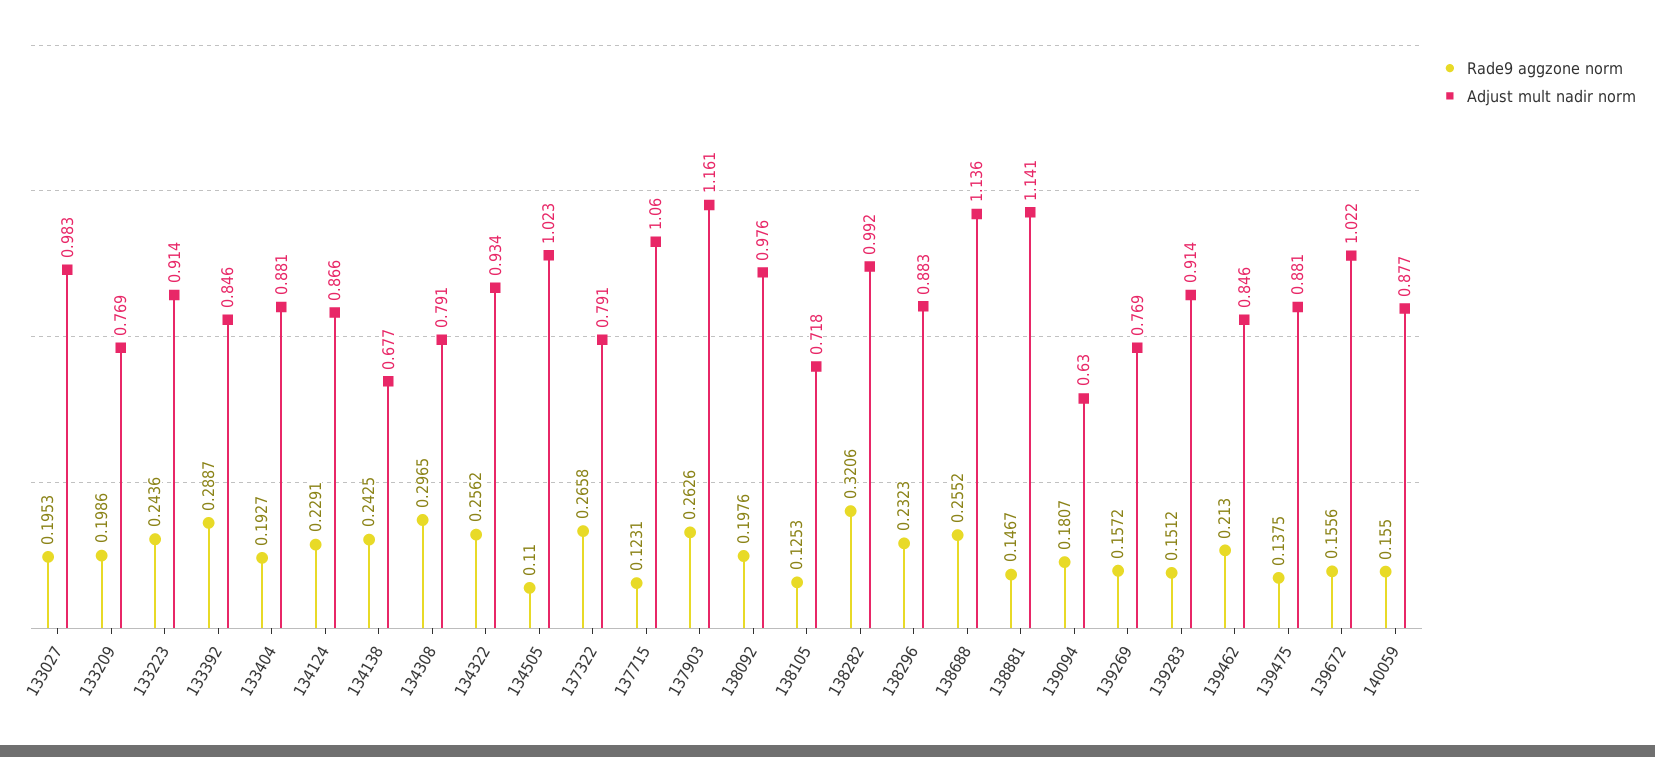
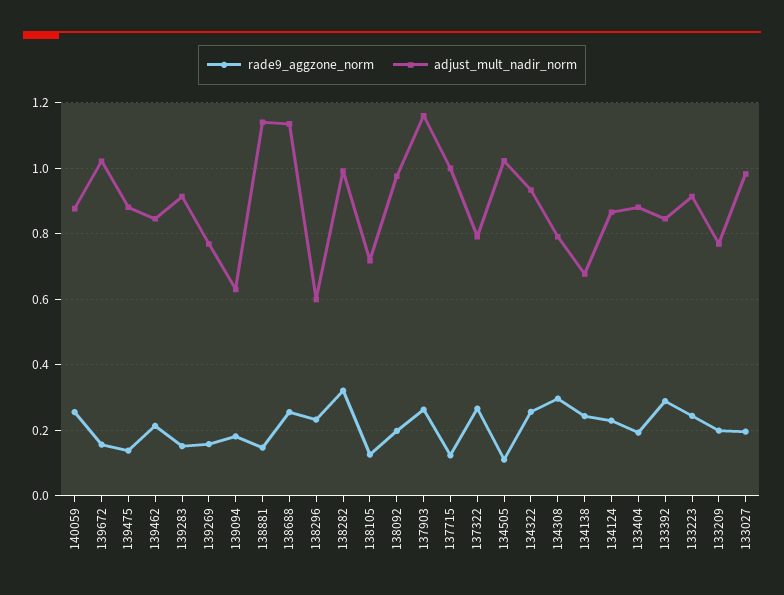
  {
    "Rade9 aggzone norm": {
      "133027": 0.1953,
      "133209": 0.1986,
      "133223": 0.2436,
      "133392": 0.2887,
      "133404": 0.1927,
      "134124": 0.2291,
      "134138": 0.2425,
      "134308": 0.2965,
      "134322": 0.2562,
      "134505": 0.11,
      "137322": 0.2658,
      "137715": 0.1231,
      "137903": 0.2626,
      "138092": 0.1976,
      "138105": 0.1253,
      "138282": 0.3206,
      "138296": 0.2323,
      "138688": 0.2552,
      "138881": 0.1467,
      "139094": 0.1807,
      "139269": 0.1572,
      "139283": 0.1512,
      "139462": 0.213,
      "139475": 0.1375,
      "139672": 0.1556,
-     "140059": 0.155
+     "140059": 0.26
    },
    "Adjust mult nadir norm": {
      "133027": 0.983,
      "133209": 0.769,
      "133223": 0.914,
      "133392": 0.846,
      "133404": 0.881,
      "134124": 0.866,
      "134138": 0.677,
      "134308": 0.791,
      "134322": 0.934,
      "134505": 1.023,
      "137322": 0.791,
-     "137715": 1.06,
+     "137715": 1,
      "137903": 1.161,
      "138092": 0.976,
      "138105": 0.718,
      "138282": 0.992,
-     "138296": 0.883,
+     "138296": 0.6,
      "138688": 1.136,
      "138881": 1.141,
      "139094": 0.63,
      "139269": 0.769,
      "139283": 0.914,
      "139462": 0.846,
      "139475": 0.881,
      "139672": 1.022,
      "140059": 0.877
    }
  }

